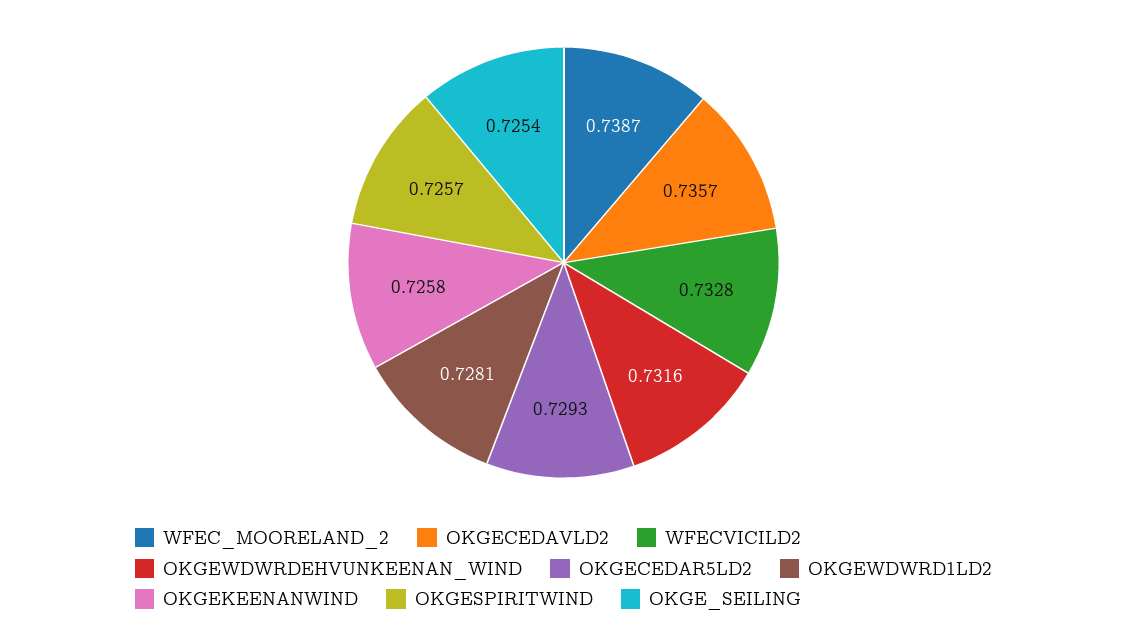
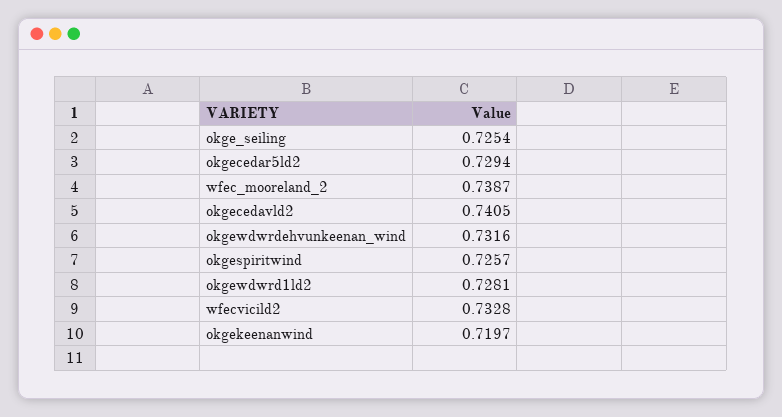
  {
    "WFEC_MOORELAND_2": 0.7387,
-   "OKGECEDAVLD2": 0.7357,
+   "OKGECEDAVLD2": 0.7405,
    "WFECVICILD2": 0.7328,
    "OKGEWDWRDEHVUNKEENAN_WIND": 0.7316,
-   "OKGECEDAR5LD2": 0.7293,
+   "OKGECEDAR5LD2": 0.7294,
    "OKGEWDWRD1LD2": 0.7281,
-   "OKGEKEENANWIND": 0.7258,
+   "OKGEKEENANWIND": 0.7197,
    "OKGESPIRITWIND": 0.7257,
    "OKGE_SEILING": 0.7254
  }

